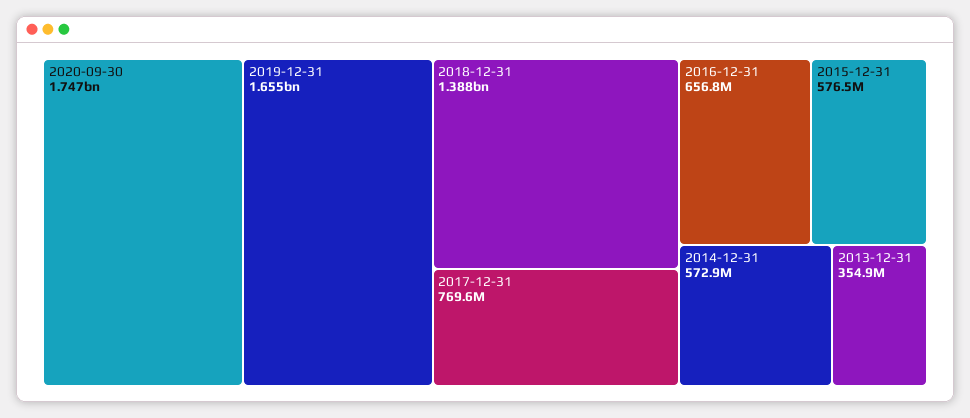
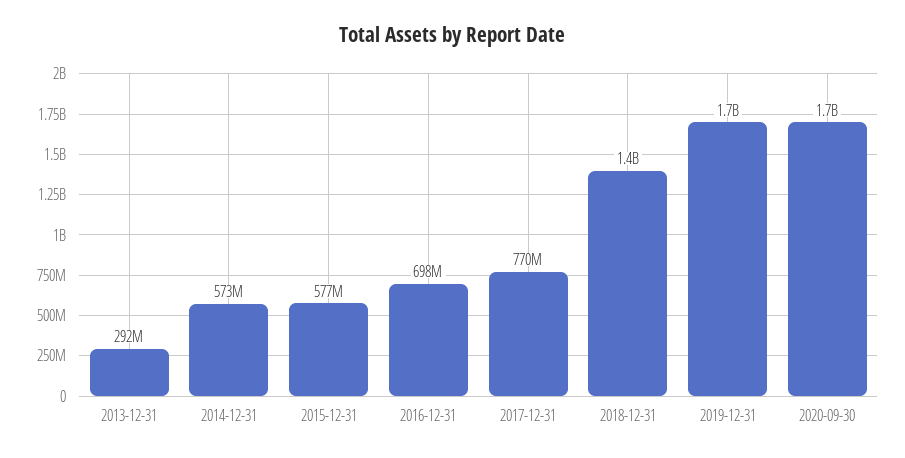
  {
    "2020-09-30": 1747000000,
    "2019-12-31": 1655000000,
    "2018-12-31": 1388000000,
    "2017-12-31": 769600000,
-   "2016-12-31": 656800000,
+   "2016-12-31": 698000000,
    "2015-12-31": 576500000,
    "2014-12-31": 572900000,
-   "2013-12-31": 354900000
+   "2013-12-31": 292000000
  }

